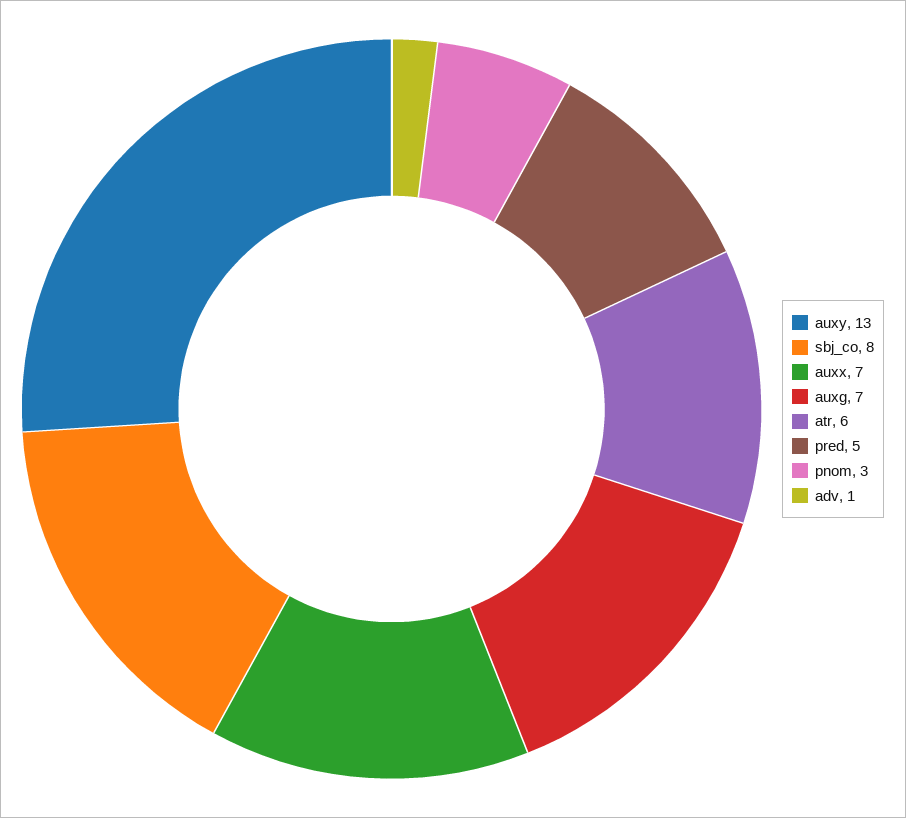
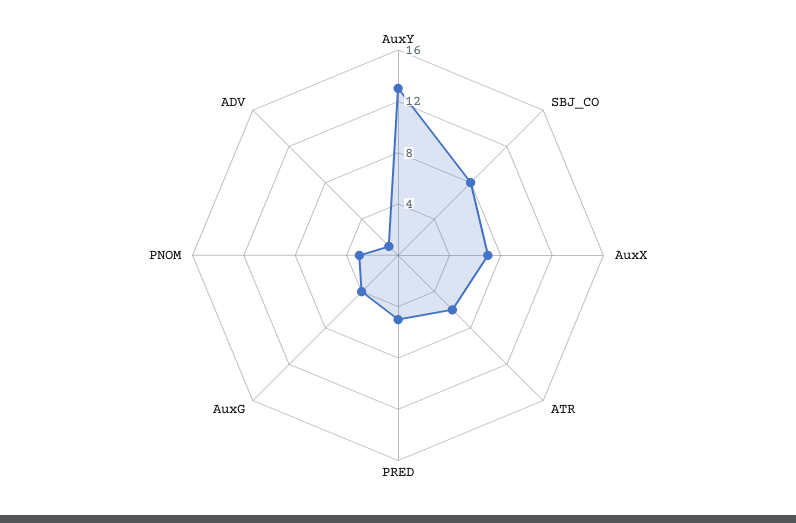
  {
    "auxy": 13,
    "sbj_co": 8,
    "auxx": 7,
-   "auxg": 7,
+   "auxg": 4,
    "atr": 6,
    "pred": 5,
    "pnom": 3,
    "adv": 1
  }

